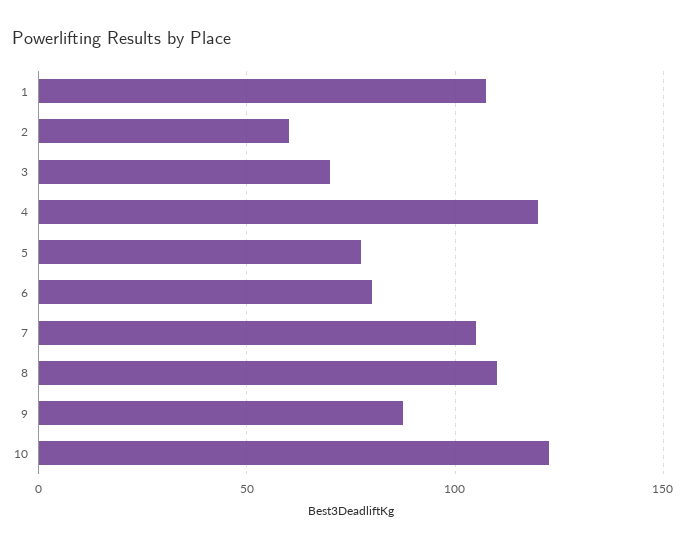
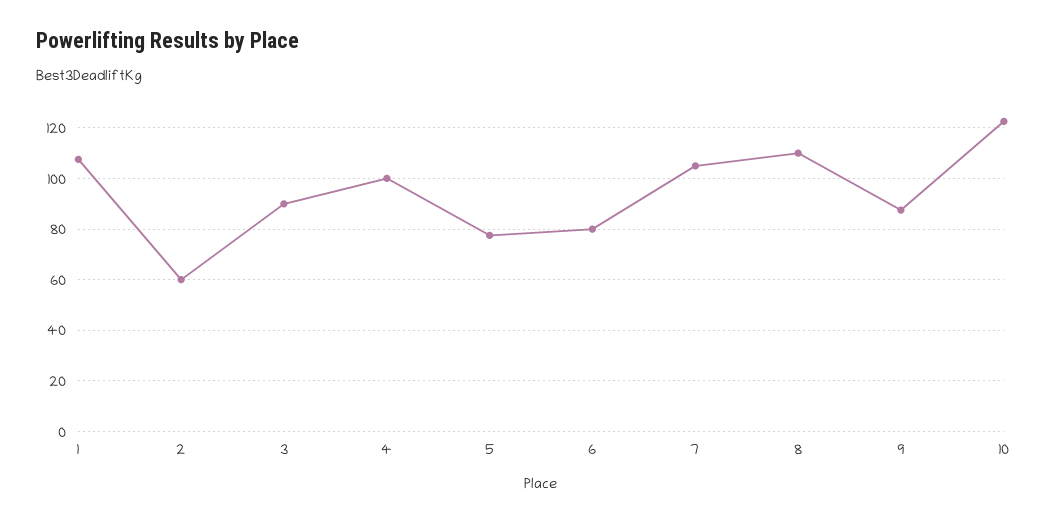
  {
    "1": 107.5,
    "2": 60,
-   "3": 70,
+   "3": 90,
-   "4": 120,
+   "4": 100,
    "5": 77.5,
    "6": 80,
    "7": 105,
    "8": 110,
    "9": 87.5,
    "10": 122.5
  }

